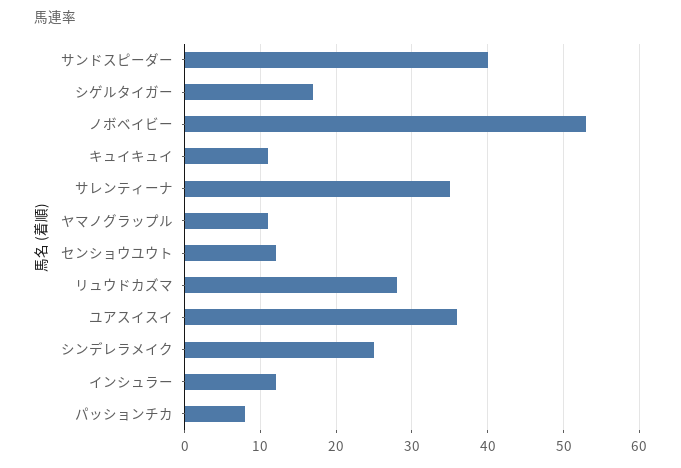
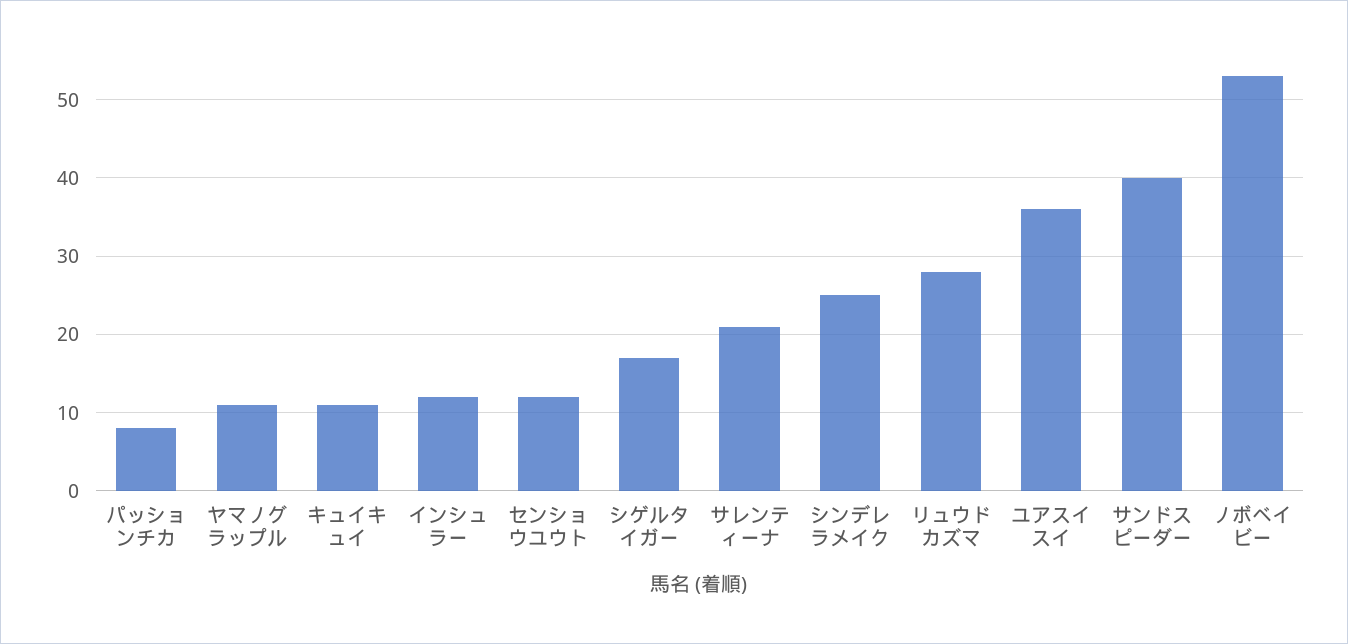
  {
    "サンドスピーダー": 40,
    "シゲルタイガー": 17,
    "ノボベイビー": 53,
    "キュイキュイ": 11,
-   "サレンティーナ": 35,
+   "サレンティーナ": 21,
    "ヤマノグラップル": 11,
    "センショウユウト": 12,
    "リュウドカズマ": 28,
    "ユアスイスイ": 36,
    "シンデレラメイク": 25,
    "インシュラー": 12,
    "パッションチカ": 8
  }

